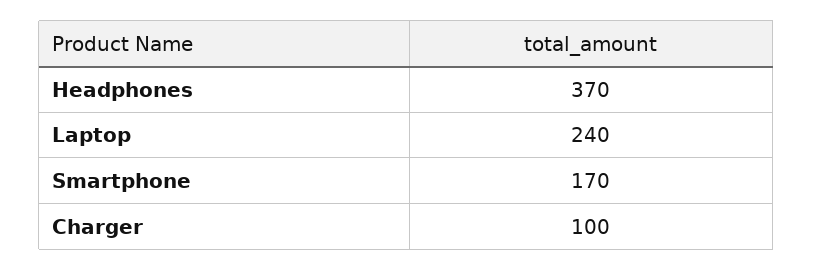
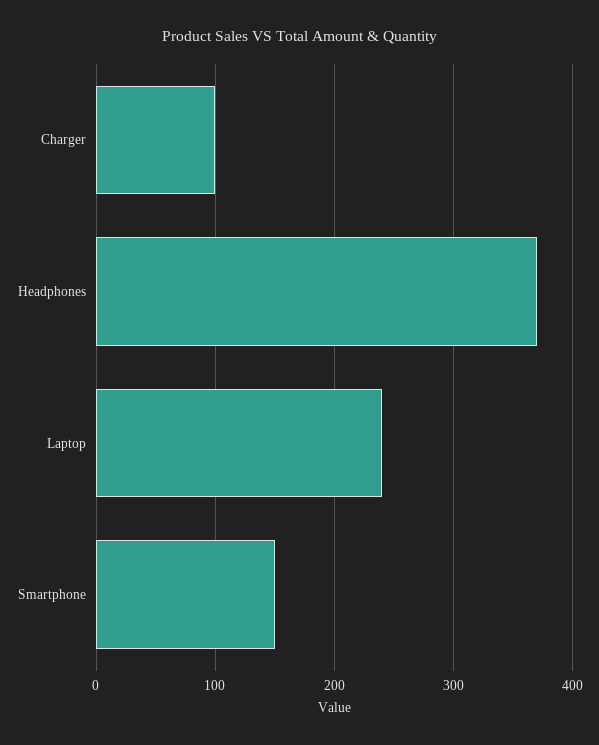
  {
    "Headphones": 370,
    "Laptop": 240,
-   "Smartphone": 170,
+   "Smartphone": 150,
    "Charger": 100
  }

